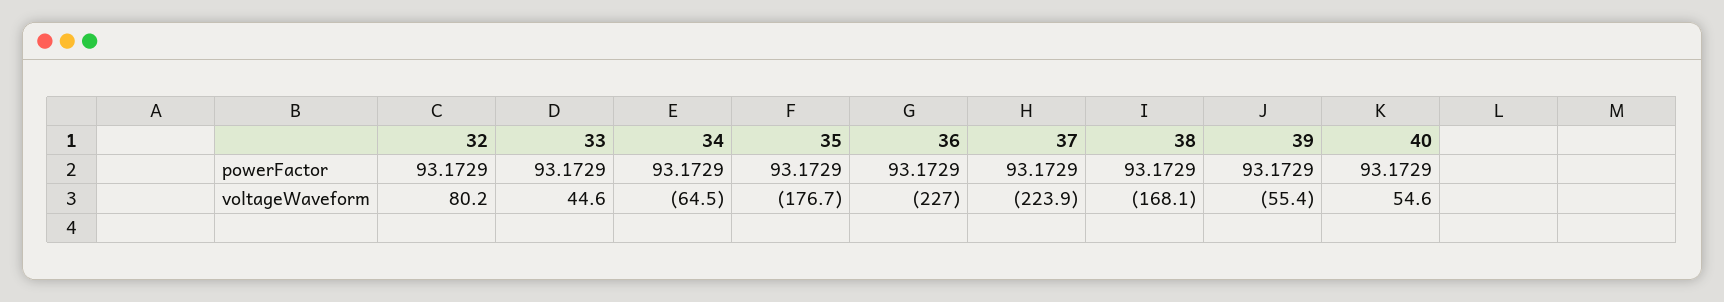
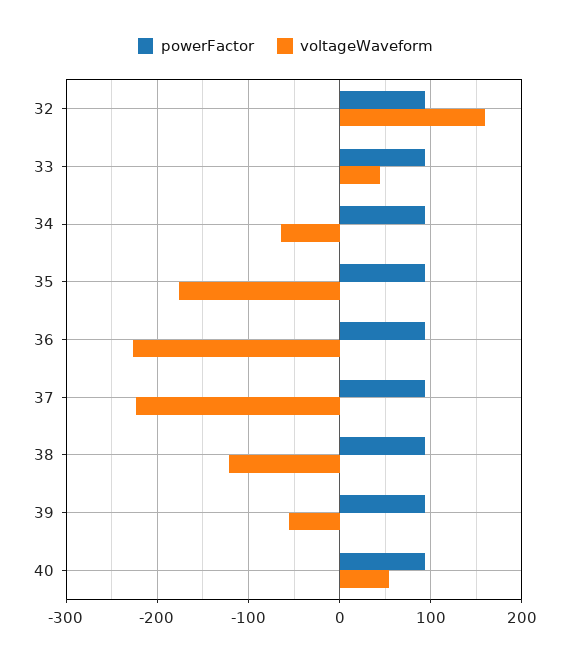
  {
    "powerFactor": {
      "32": 93.1729,
      "33": 93.1729,
      "34": 93.1729,
      "35": 93.1729,
      "36": 93.1729,
      "37": 93.1729,
      "38": 93.1729,
      "39": 93.1729,
      "40": 93.1729
    },
    "voltageWaveform": {
-     "32": 80.2,
+     "32": 160,
      "33": 44.6,
      "34": -64.5,
      "35": -176.7,
      "36": -227,
      "37": -223.9,
-     "38": -168.1,
+     "38": -120,
      "39": -55.4,
      "40": 54.6
    }
  }

